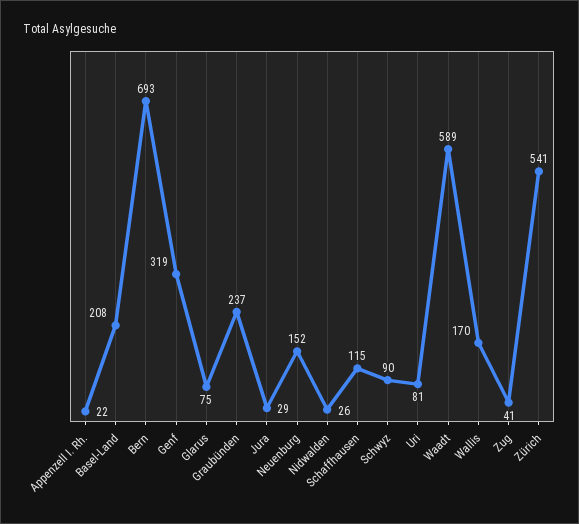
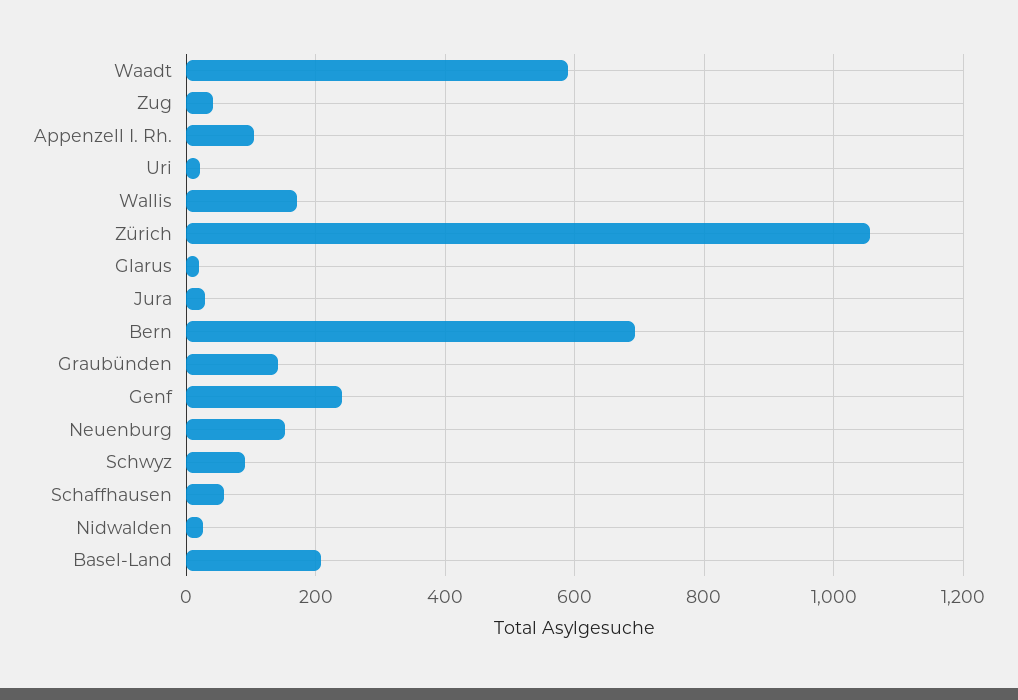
  {
-   "Appenzell I. Rh.": 22,
+   "Appenzell I. Rh.": 100,
    "Basel-Land": 208,
    "Bern": 693,
-   "Genf": 319,
+   "Genf": 240,
-   "Glarus": 75,
+   "Glarus": 20,
-   "Graubünden": 237,
+   "Graubünden": 140,
    "Jura": 29,
    "Neuenburg": 152,
    "Nidwalden": 26,
-   "Schaffhausen": 115,
+   "Schaffhausen": 60,
    "Schwyz": 90,
-   "Uri": 81,
+   "Uri": 20,
    "Waadt": 589,
    "Wallis": 170,
    "Zug": 41,
-   "Zürich": 541
+   "Zürich": 1060
  }

